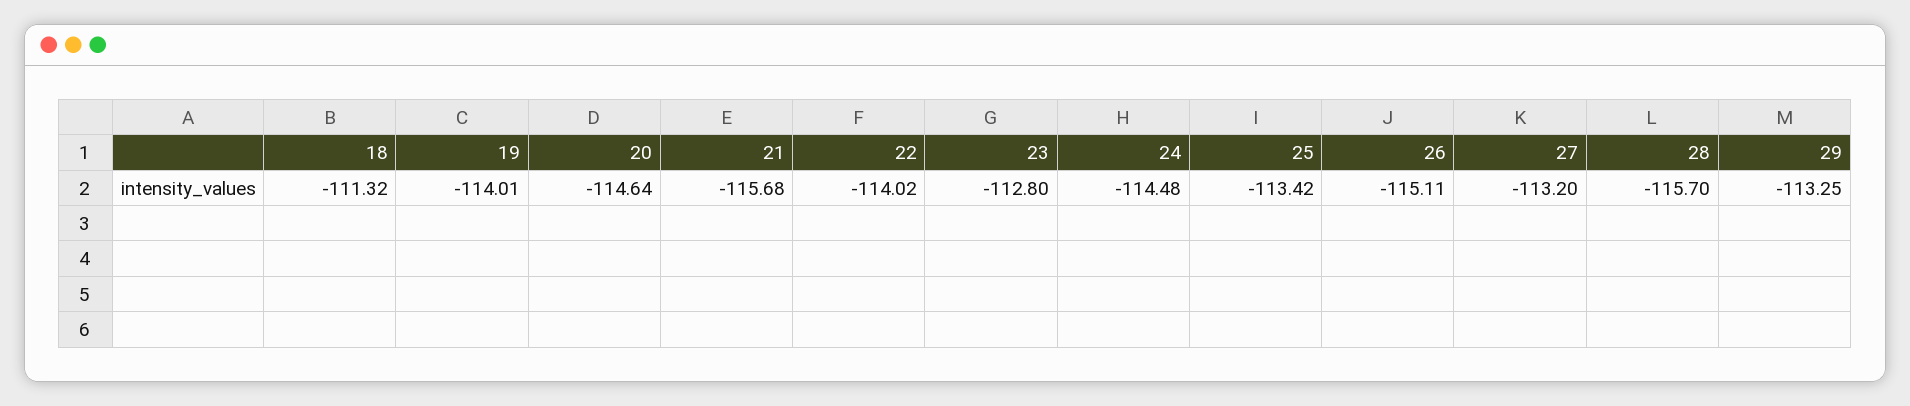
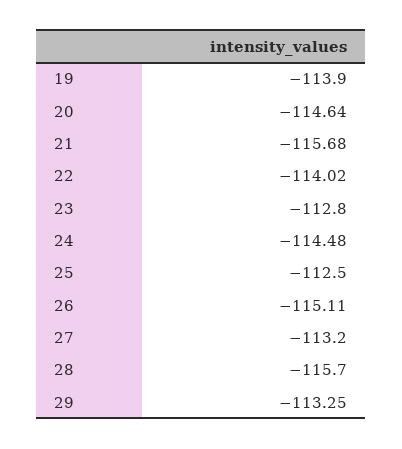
  {
-   "18": -111.32,
-   "19": -114.01,
+   "19": -113.9,
    "20": -114.64,
    "21": -115.68,
    "22": -114.02,
    "23": -112.8,
    "24": -114.48,
-   "25": -113.42,
+   "25": -112.5,
    "26": -115.11,
    "27": -113.2,
    "28": -115.7,
    "29": -113.25
  }

